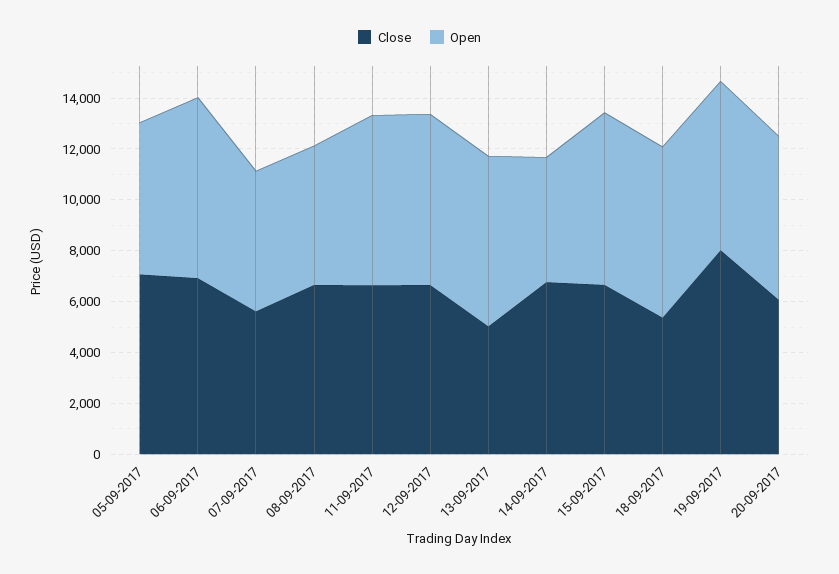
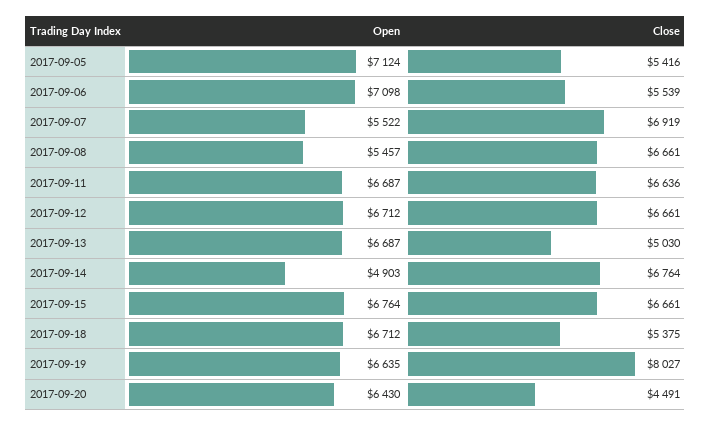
  {
    "Close": {
-     "05-09-2017": 7000,
+     "05-09-2017": 5416,
-     "06-09-2017": 7000,
+     "06-09-2017": 5539,
-     "07-09-2017": 5500,
+     "07-09-2017": 6919,
      "08-09-2017": 6661,
      "11-09-2017": 6636,
      "12-09-2017": 6661,
      "13-09-2017": 5030,
      "14-09-2017": 6764,
      "15-09-2017": 6661,
      "18-09-2017": 5375,
      "19-09-2017": 8027,
-     "20-09-2017": 6000
+     "20-09-2017": 4491
    },
    "Open": {
-     "05-09-2017": 6000,
+     "05-09-2017": 7124,
      "06-09-2017": 7098,
      "07-09-2017": 5522,
      "08-09-2017": 5457,
      "11-09-2017": 6687,
      "12-09-2017": 6712,
      "13-09-2017": 6687,
      "14-09-2017": 4903,
      "15-09-2017": 6764,
      "18-09-2017": 6712,
      "19-09-2017": 6635,
      "20-09-2017": 6430
    }
  }

